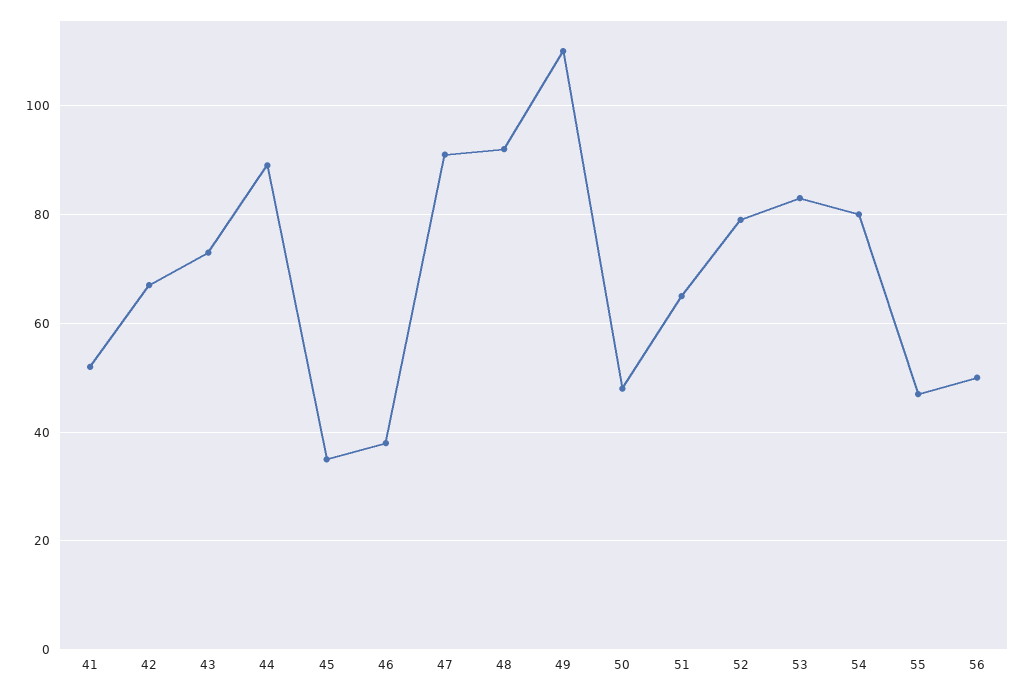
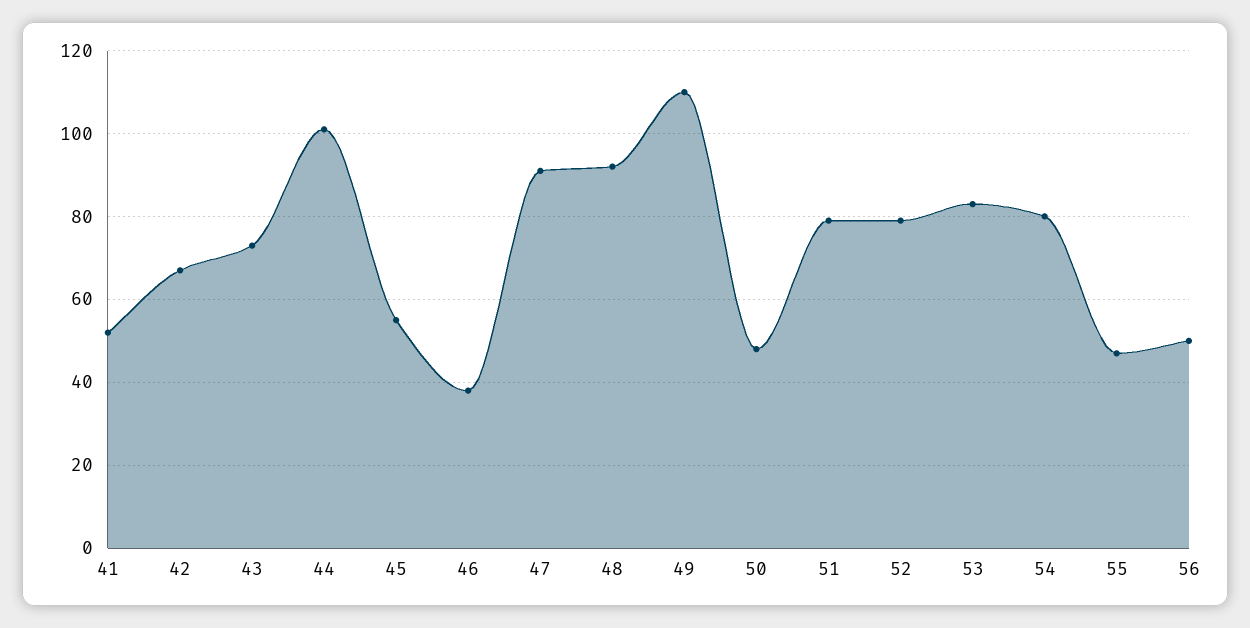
  {
    "41": 50,
    "42": 65,
    "43": 75,
-   "44": 90,
+   "44": 100,
-   "45": 35,
+   "45": 55,
    "46": 40,
    "47": 90,
    "48": 90,
    "49": 110,
    "50": 50,
-   "51": 65,
+   "51": 80,
    "52": 80,
    "53": 85,
    "54": 80,
    "55": 45,
    "56": 50
  }

